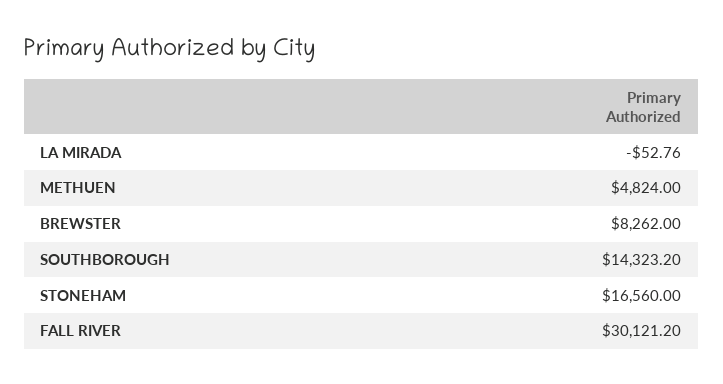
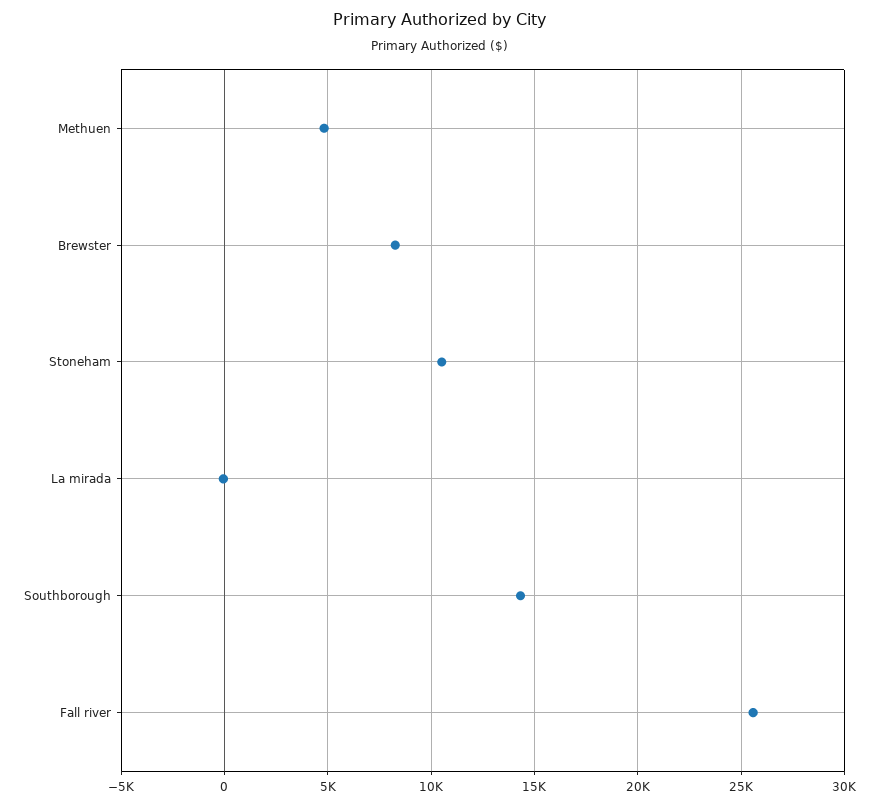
  {
    "LA MIRADA": -52.76,
    "METHUEN": 4824,
    "BREWSTER": 8262,
    "SOUTHBOROUGH": 14323.2,
-   "STONEHAM": 16560,
+   "STONEHAM": 10500,
-   "FALL RIVER": 30121.2
+   "FALL RIVER": 25500
  }

